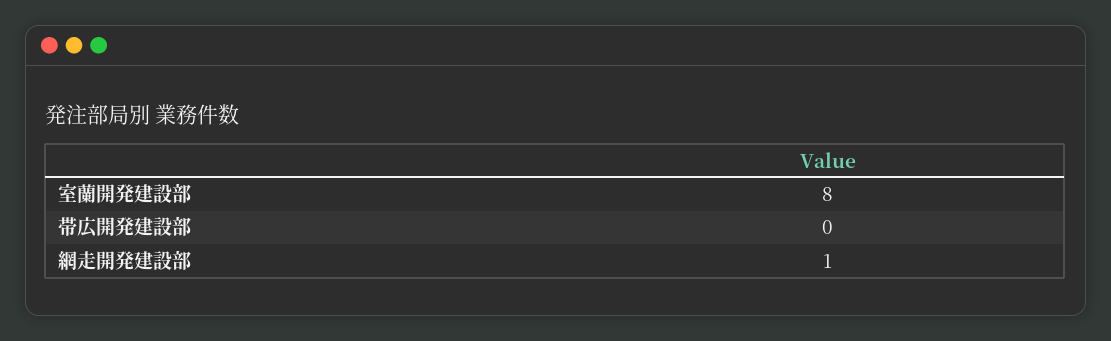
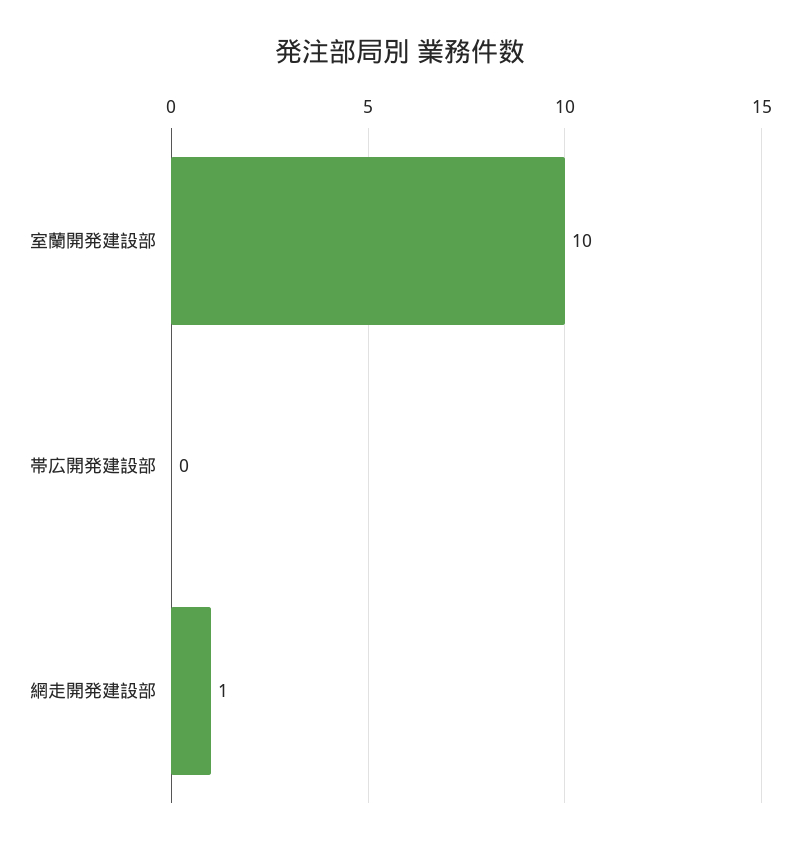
  {
-   "室蘭開発建設部": 8,
+   "室蘭開発建設部": 10,
    "帯広開発建設部": 0,
    "網走開発建設部": 1
  }

